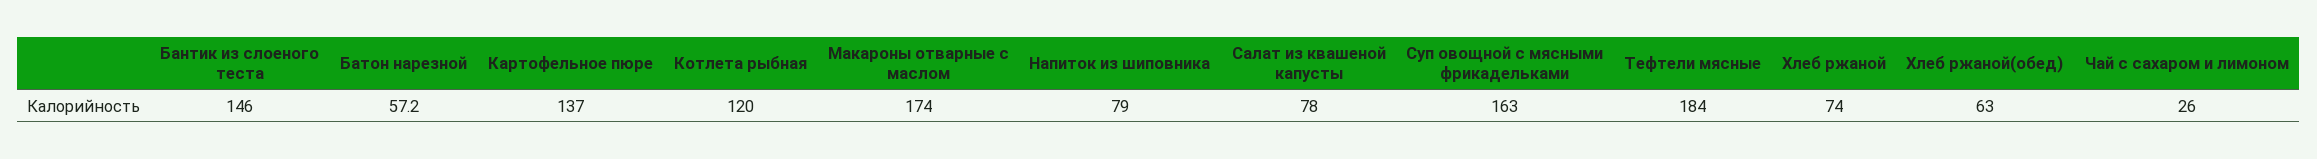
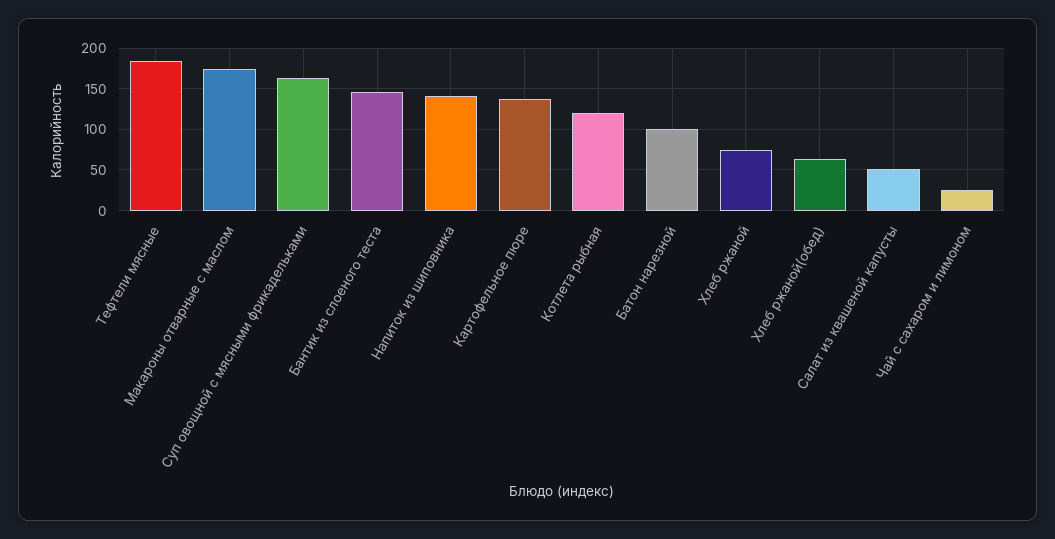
  {
    "Бантик из слоеного теста": 146,
-   "Батон нарезной": 57.2,
+   "Батон нарезной": 100,
    "Картофельное пюре": 137,
    "Котлета рыбная": 120,
    "Макароны отварные с маслом": 174,
-   "Напиток из шиповника": 79,
+   "Напиток из шиповника": 140,
-   "Салат из квашеной капусты": 78,
+   "Салат из квашеной капусты": 50,
    "Суп овощной с мясными фрикадельками": 163,
    "Тефтели мясные": 184,
    "Хлеб ржаной": 74,
    "Хлеб ржаной(обед)": 63,
    "Чай с сахаром и лимоном": 26
  }

